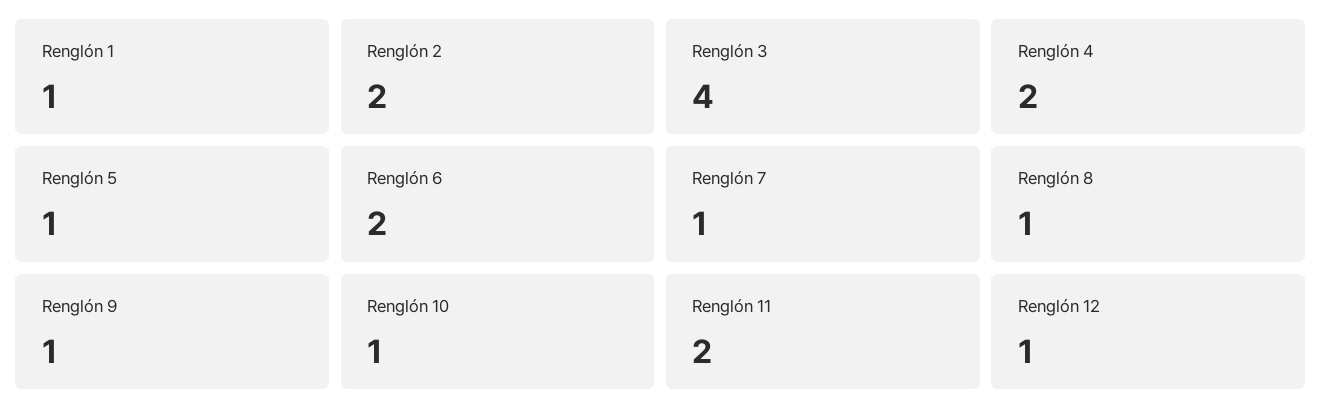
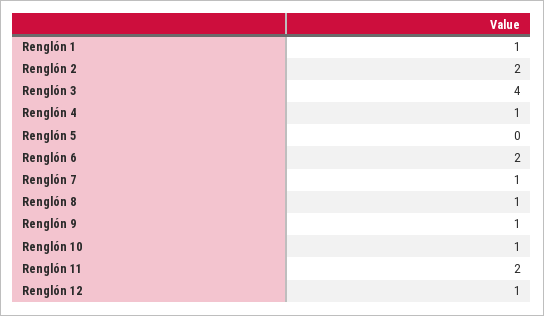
  {
    "Renglón 1": 1,
    "Renglón 2": 2,
    "Renglón 3": 4,
-   "Renglón 4": 2,
+   "Renglón 4": 1,
-   "Renglón 5": 1,
+   "Renglón 5": 0,
    "Renglón 6": 2,
    "Renglón 7": 1,
    "Renglón 8": 1,
    "Renglón 9": 1,
    "Renglón 10": 1,
    "Renglón 11": 2,
    "Renglón 12": 1
  }

